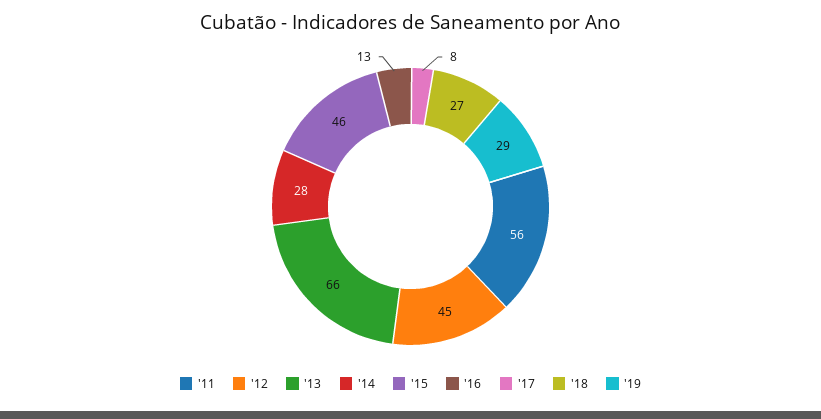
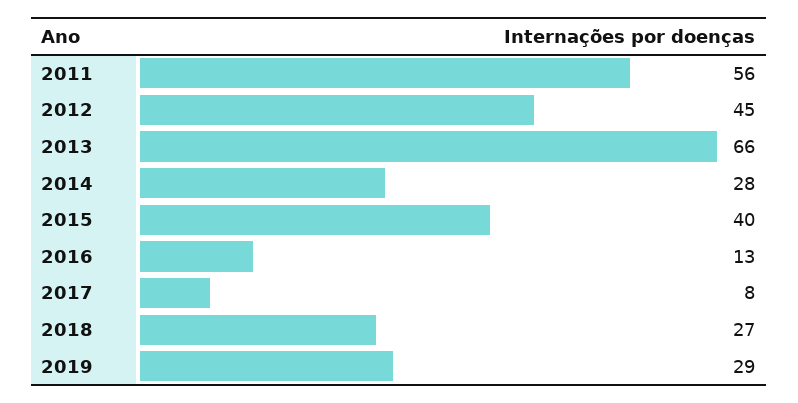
  {
    "'11": 56,
    "'12": 45,
    "'13": 66,
    "'14": 28,
-   "'15": 46,
+   "'15": 40,
    "'16": 13,
    "'17": 8,
    "'18": 27,
    "'19": 29
  }

